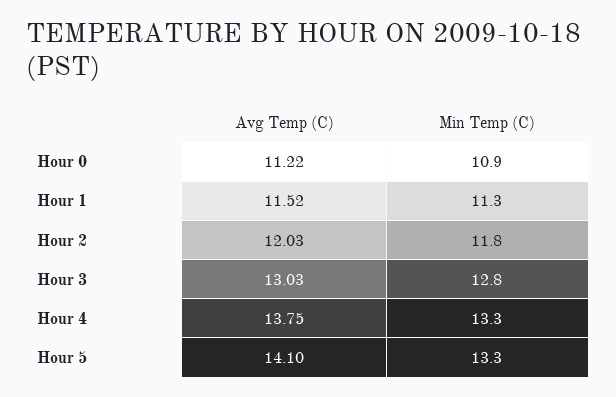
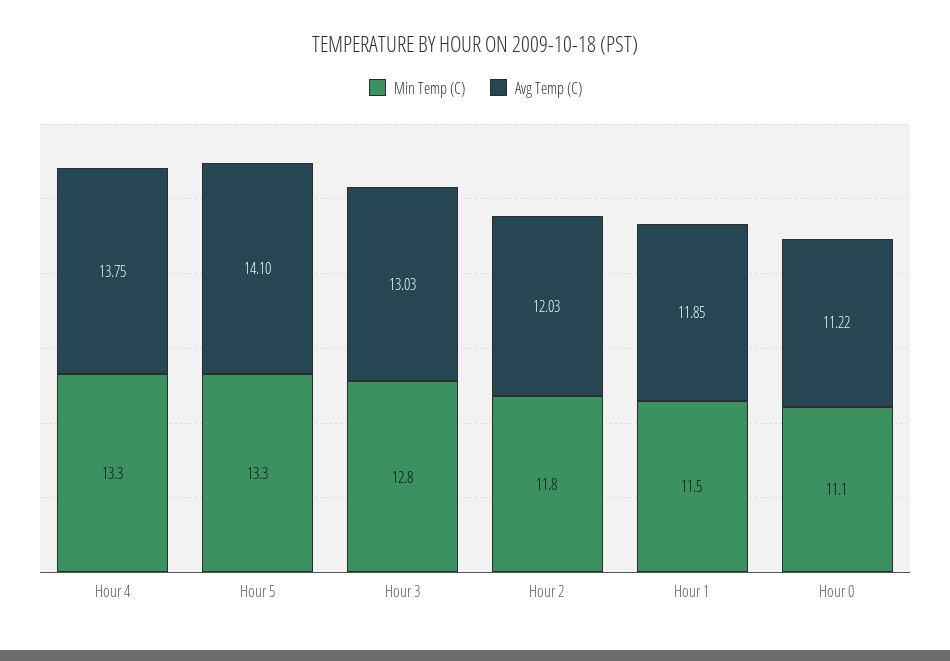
  {
    "Avg Temp (C)": {
      "Hour 0": 11.22,
-     "Hour 1": 11.52,
+     "Hour 1": 11.85,
      "Hour 2": 12.03,
      "Hour 3": 13.03,
      "Hour 4": 13.75,
      "Hour 5": 14.1
    },
    "Min Temp (C)": {
-     "Hour 0": 10.9,
+     "Hour 0": 11.1,
-     "Hour 1": 11.3,
+     "Hour 1": 11.5,
      "Hour 2": 11.8,
      "Hour 3": 12.8,
      "Hour 4": 13.3,
      "Hour 5": 13.3
    }
  }

